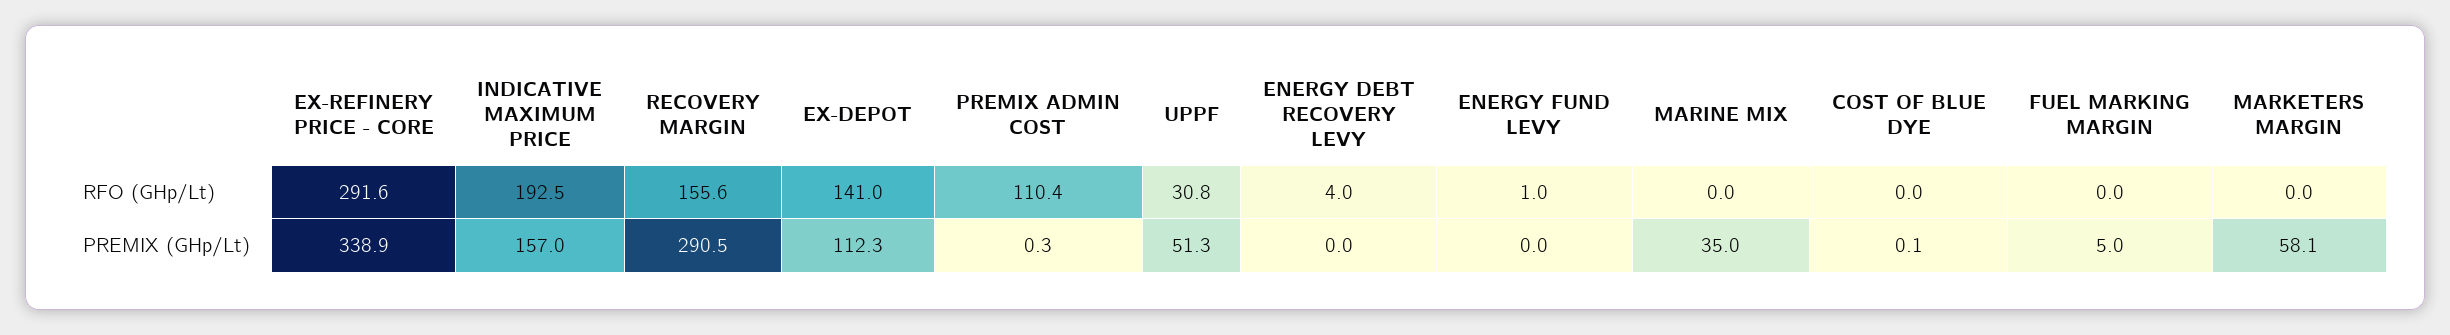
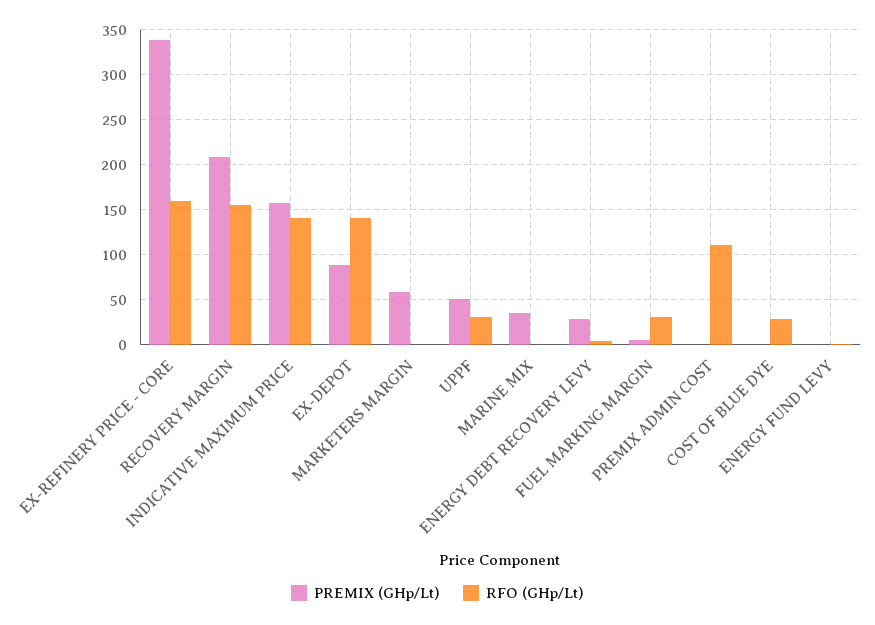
  {
    "RFO (GHp/Lt)": {
-     "EX-REFINERY PRICE - CORE": 291.6,
+     "EX-REFINERY PRICE - CORE": 160,
-     "INDICATIVE MAXIMUM PRICE": 192.5,
+     "INDICATIVE MAXIMUM PRICE": 140,
      "RECOVERY MARGIN": 155.6,
      "EX-DEPOT": 141,
      "PREMIX ADMIN COST": 110.4,
      "UPPF": 30.8,
      "ENERGY DEBT RECOVERY LEVY": 4,
      "ENERGY FUND LEVY": 1,
      "MARINE MIX": 0,
-     "COST OF BLUE DYE": 0,
+     "COST OF BLUE DYE": 30,
-     "FUEL MARKING MARGIN": 0,
+     "FUEL MARKING MARGIN": 30,
      "MARKETERS MARGIN": 0
    },
    "PREMIX (GHp/Lt)": {
      "EX-REFINERY PRICE - CORE": 338.9,
      "INDICATIVE MAXIMUM PRICE": 157,
-     "RECOVERY MARGIN": 290.5,
+     "RECOVERY MARGIN": 210,
-     "EX-DEPOT": 112.3,
+     "EX-DEPOT": 90,
      "PREMIX ADMIN COST": 0.3,
      "UPPF": 51.3,
-     "ENERGY DEBT RECOVERY LEVY": 0,
+     "ENERGY DEBT RECOVERY LEVY": 30,
      "ENERGY FUND LEVY": 0,
      "MARINE MIX": 35,
      "COST OF BLUE DYE": 0.1,
      "FUEL MARKING MARGIN": 5,
      "MARKETERS MARGIN": 58.1
    }
  }

